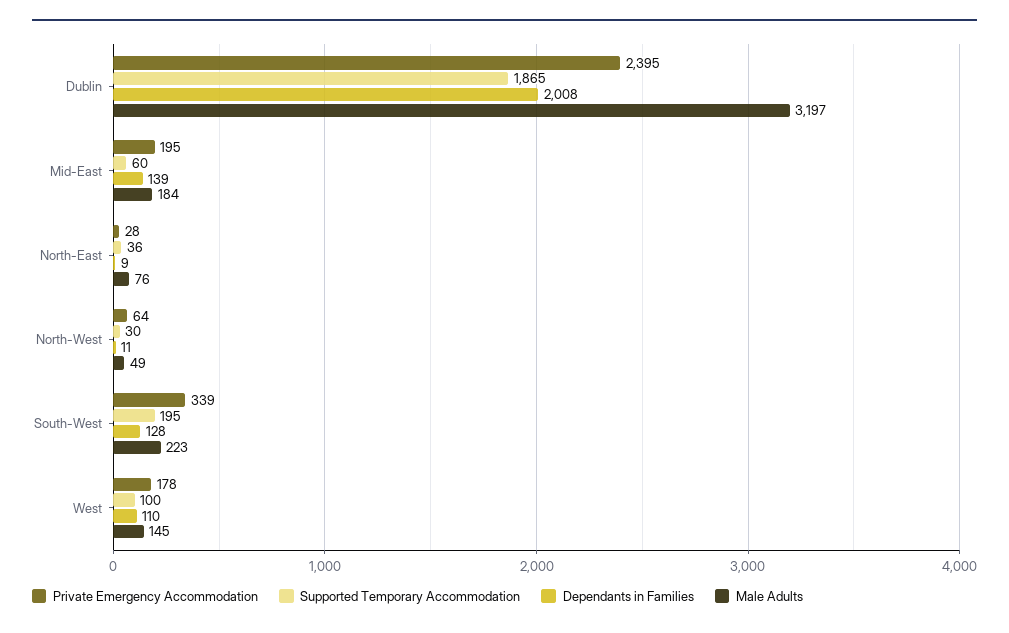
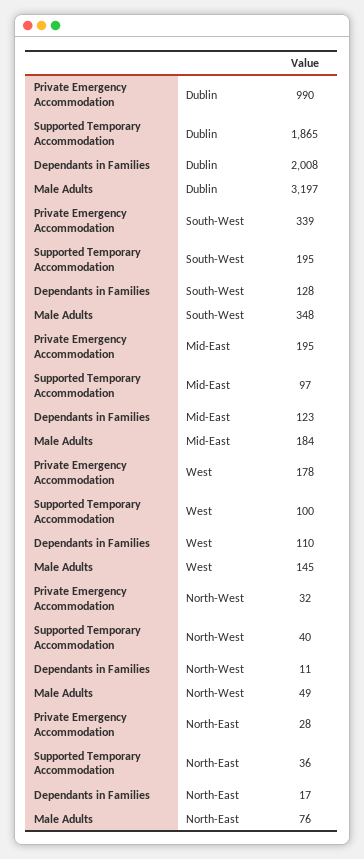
  {
    "Private Emergency Accommodation": {
-     "Dublin": 2395,
+     "Dublin": 990,
      "Mid-East": 195,
      "North-East": 28,
-     "North-West": 64,
+     "North-West": 32,
      "South-West": 339,
      "West": 178
    },
    "Supported Temporary Accommodation": {
      "Dublin": 1865,
-     "Mid-East": 60,
+     "Mid-East": 97,
      "North-East": 36,
-     "North-West": 30,
+     "North-West": 40,
      "South-West": 195,
      "West": 100
    },
    "Dependants in Families": {
      "Dublin": 2008,
-     "Mid-East": 139,
+     "Mid-East": 123,
-     "North-East": 9,
+     "North-East": 17,
      "North-West": 11,
      "South-West": 128,
      "West": 110
    },
    "Male Adults": {
      "Dublin": 3197,
      "Mid-East": 184,
      "North-East": 76,
      "North-West": 49,
-     "South-West": 223,
+     "South-West": 348,
      "West": 145
    }
  }

